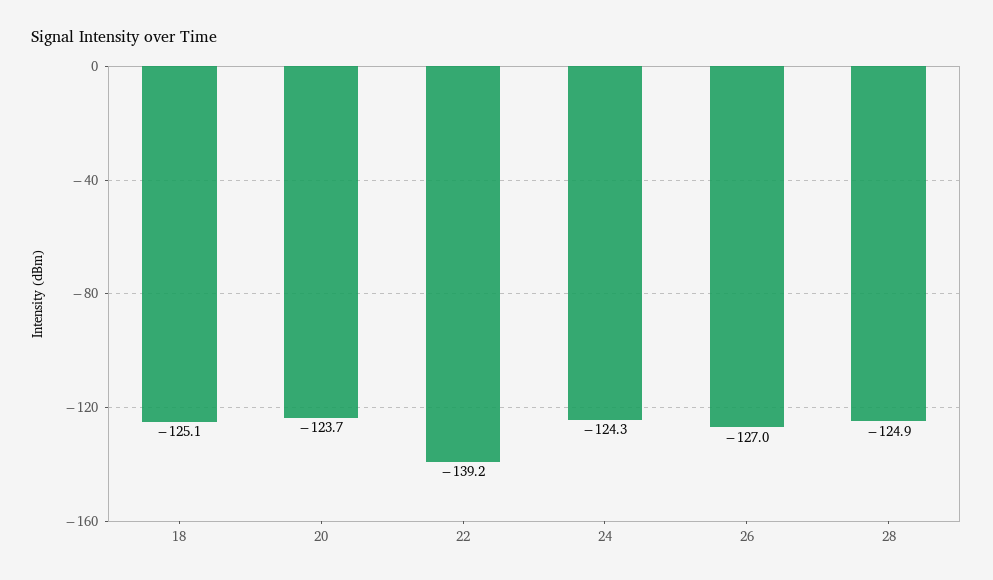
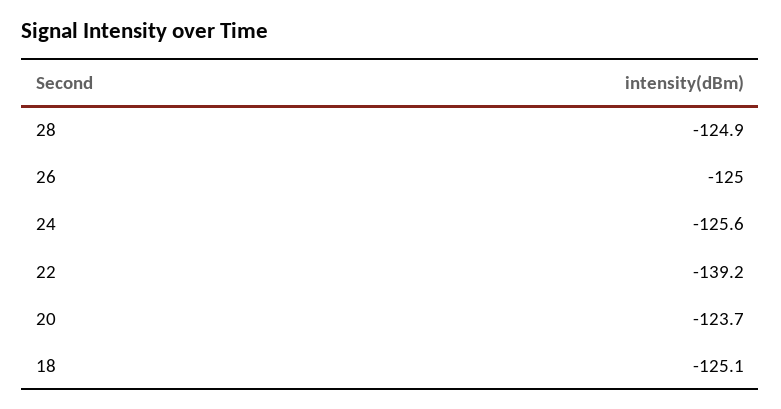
  {
    "18": -125.1,
    "20": -123.7,
    "22": -139.2,
-   "24": -124.3,
+   "24": -125.6,
-   "26": -127,
+   "26": -125,
    "28": -124.9
  }

